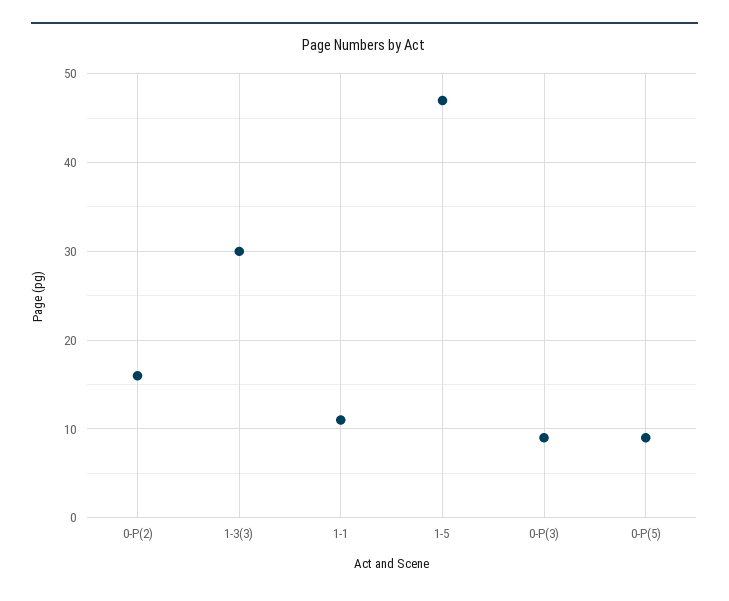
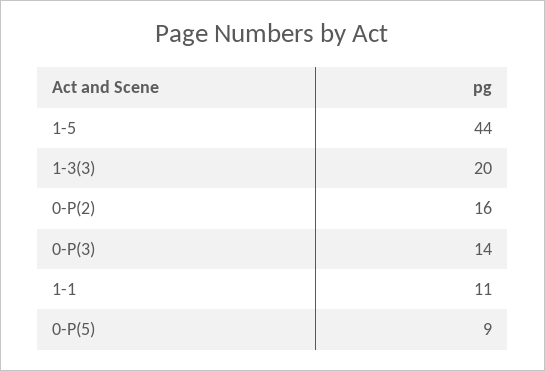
  {
    "0-P(2)": 16,
-   "1-3(3)": 30,
+   "1-3(3)": 20,
    "1-1": 11,
-   "1-5": 47,
+   "1-5": 44,
-   "0-P(3)": 9,
+   "0-P(3)": 14,
    "0-P(5)": 9
  }

